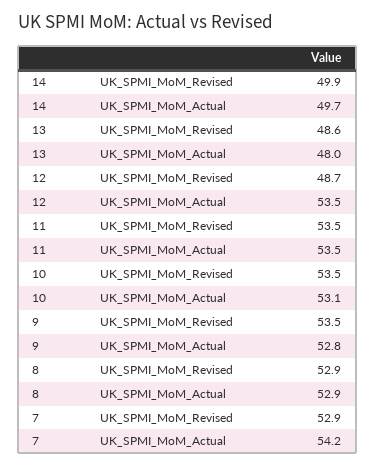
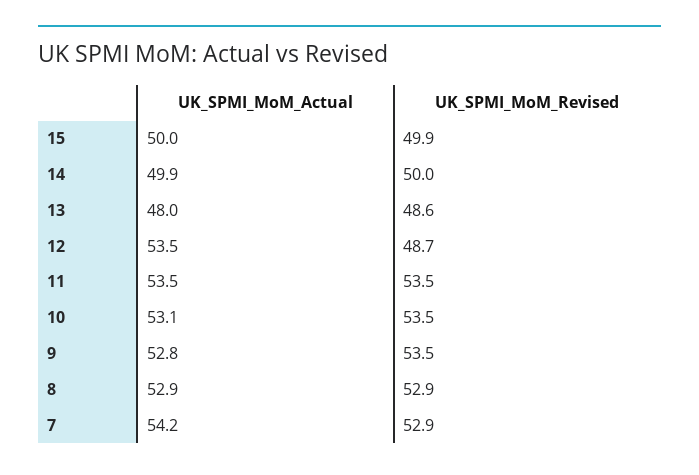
  {
    "14": {
-     "UK_SPMI_MoM_Revised": 49.9,
+     "UK_SPMI_MoM_Revised": 50,
-     "UK_SPMI_MoM_Actual": 49.7
+     "UK_SPMI_MoM_Actual": 49.9
    },
    "13": {
      "UK_SPMI_MoM_Revised": 48.6,
      "UK_SPMI_MoM_Actual": 48
    },
    "12": {
      "UK_SPMI_MoM_Revised": 48.7,
      "UK_SPMI_MoM_Actual": 53.5
    },
    "11": {
      "UK_SPMI_MoM_Revised": 53.5,
      "UK_SPMI_MoM_Actual": 53.5
    },
    "10": {
      "UK_SPMI_MoM_Revised": 53.5,
      "UK_SPMI_MoM_Actual": 53.1
    },
    "9": {
      "UK_SPMI_MoM_Revised": 53.5,
      "UK_SPMI_MoM_Actual": 52.8
    },
    "8": {
      "UK_SPMI_MoM_Revised": 52.9,
      "UK_SPMI_MoM_Actual": 52.9
    },
    "7": {
      "UK_SPMI_MoM_Revised": 52.9,
      "UK_SPMI_MoM_Actual": 54.2
-   }
+   },
+   "15": {
+     "UK_SPMI_MoM_Actual": 50,
+     "UK_SPMI_MoM_Revised": 49.9
+   }
  }

